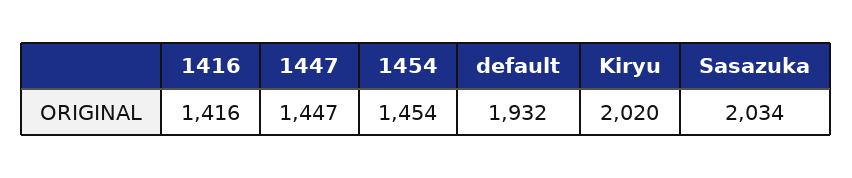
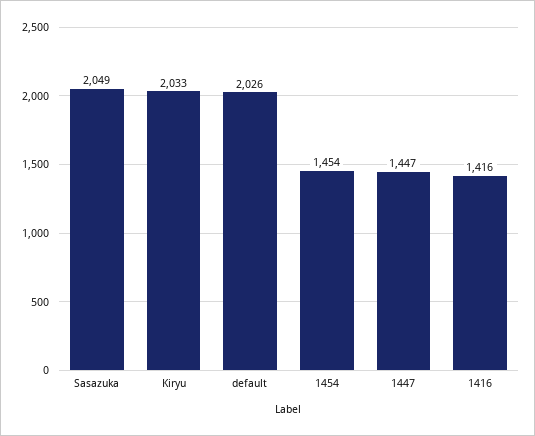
  {
    "1416": 1416,
    "1447": 1447,
    "1454": 1454,
-   "default": 1932,
+   "default": 2026,
-   "Kiryu": 2020,
+   "Kiryu": 2033,
-   "Sasazuka": 2034
+   "Sasazuka": 2049
  }

